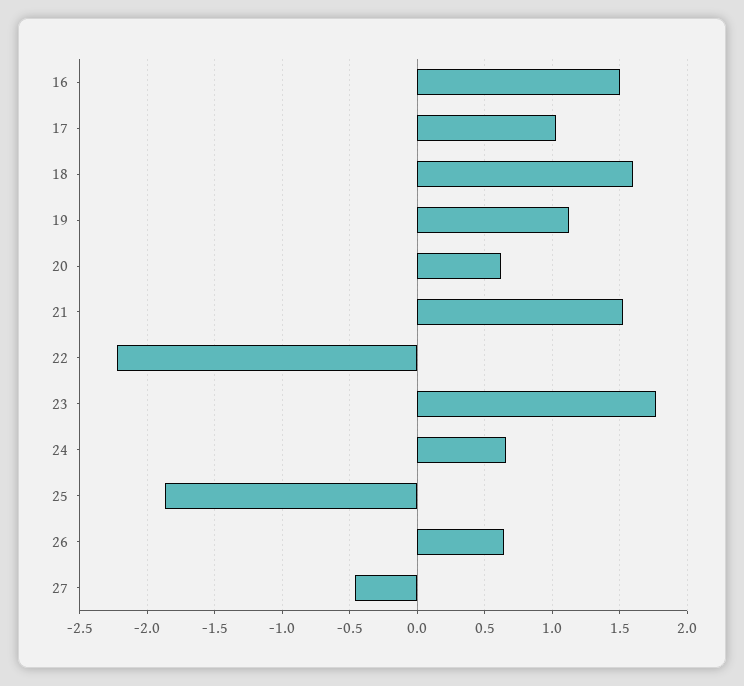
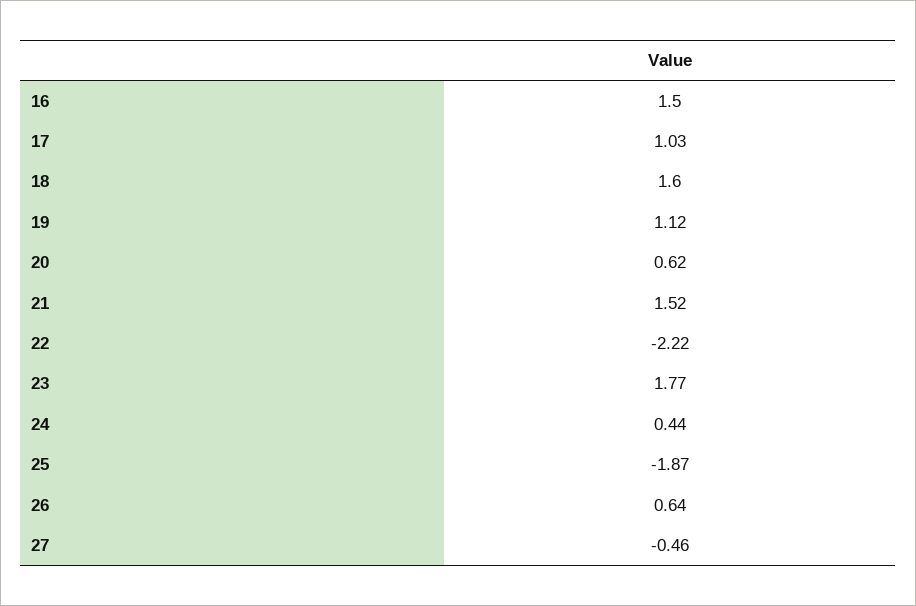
  {
    "16": 1.5,
    "17": 1.03,
    "18": 1.6,
    "19": 1.12,
    "20": 0.62,
    "21": 1.52,
    "22": -2.22,
    "23": 1.77,
-   "24": 0.65,
+   "24": 0.44,
    "25": -1.87,
    "26": 0.64,
    "27": -0.46
  }

